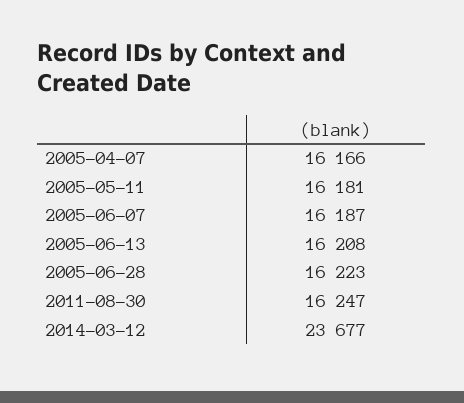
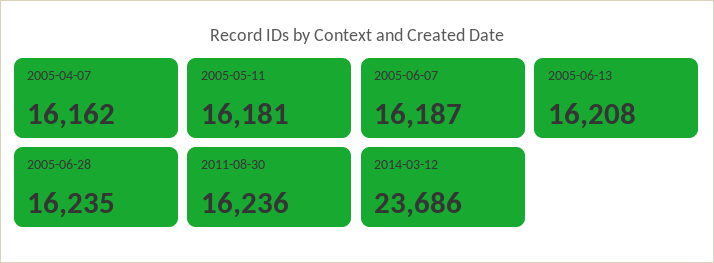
  {
-   "2005-04-07": 16166,
+   "2005-04-07": 16162,
    "2005-05-11": 16181,
    "2005-06-07": 16187,
    "2005-06-13": 16208,
-   "2005-06-28": 16223,
+   "2005-06-28": 16235,
-   "2011-08-30": 16247,
+   "2011-08-30": 16236,
-   "2014-03-12": 23677
+   "2014-03-12": 23686
  }

